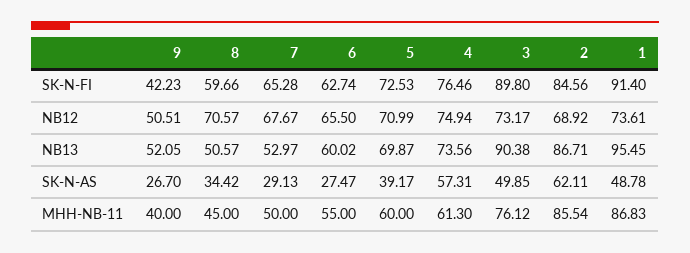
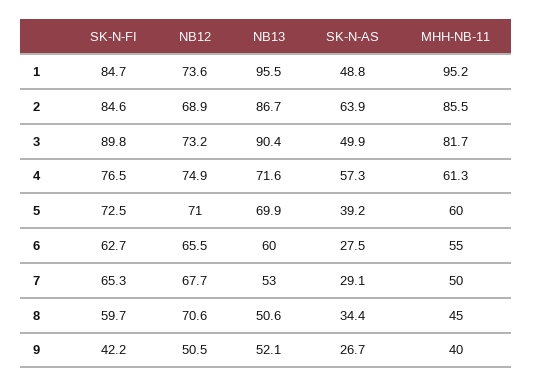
  {
    "9": {
      "SK-N-FI": 42.23,
      "NB12": 50.51,
      "NB13": 52.05,
      "SK-N-AS": 26.7,
      "MHH-NB-11": 40
    },
    "8": {
      "SK-N-FI": 59.66,
      "NB12": 70.57,
      "NB13": 50.57,
      "SK-N-AS": 34.42,
      "MHH-NB-11": 45
    },
    "7": {
      "SK-N-FI": 65.28,
      "NB12": 67.67,
      "NB13": 52.97,
      "SK-N-AS": 29.13,
      "MHH-NB-11": 50
    },
    "6": {
      "SK-N-FI": 62.74,
      "NB12": 65.5,
      "NB13": 60.02,
      "SK-N-AS": 27.47,
      "MHH-NB-11": 55
    },
    "5": {
      "SK-N-FI": 72.53,
      "NB12": 70.99,
      "NB13": 69.87,
      "SK-N-AS": 39.17,
      "MHH-NB-11": 60
    },
    "4": {
      "SK-N-FI": 76.46,
      "NB12": 74.94,
-     "NB13": 73.56,
+     "NB13": 71.6,
      "SK-N-AS": 57.31,
      "MHH-NB-11": 61.3
    },
    "3": {
      "SK-N-FI": 89.8,
      "NB12": 73.17,
      "NB13": 90.38,
      "SK-N-AS": 49.85,
-     "MHH-NB-11": 76.12
+     "MHH-NB-11": 81.7
    },
    "2": {
      "SK-N-FI": 84.56,
      "NB12": 68.92,
      "NB13": 86.71,
-     "SK-N-AS": 62.11,
+     "SK-N-AS": 63.9,
      "MHH-NB-11": 85.54
    },
    "1": {
-     "SK-N-FI": 91.4,
+     "SK-N-FI": 84.7,
      "NB12": 73.61,
      "NB13": 95.45,
      "SK-N-AS": 48.78,
-     "MHH-NB-11": 86.83
+     "MHH-NB-11": 95.2
    }
  }

